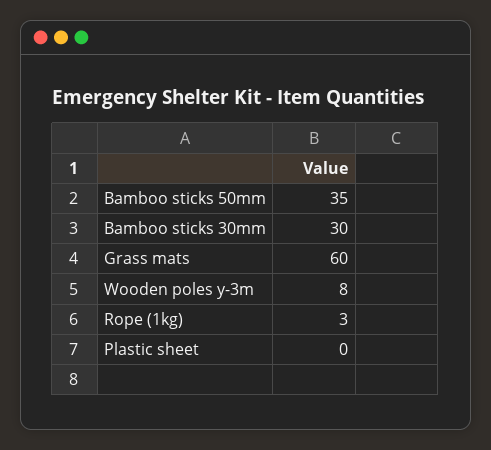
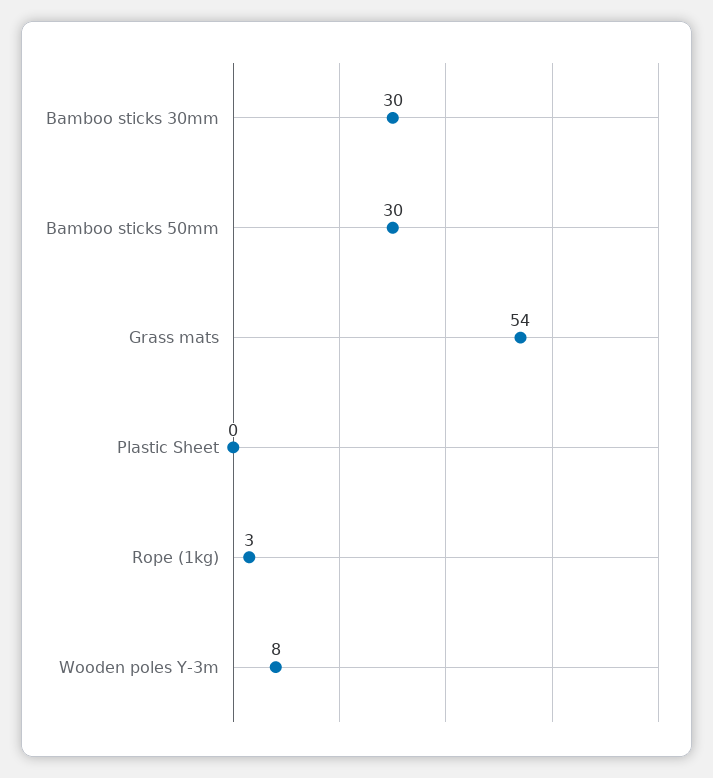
  {
-   "Bamboo sticks 50mm": 35,
+   "Bamboo sticks 50mm": 30,
    "Bamboo sticks 30mm": 30,
-   "Grass mats": 60,
+   "Grass mats": 54,
    "Wooden poles y-3m": 8,
    "Rope (1kg)": 3,
    "Plastic sheet": 0
  }

